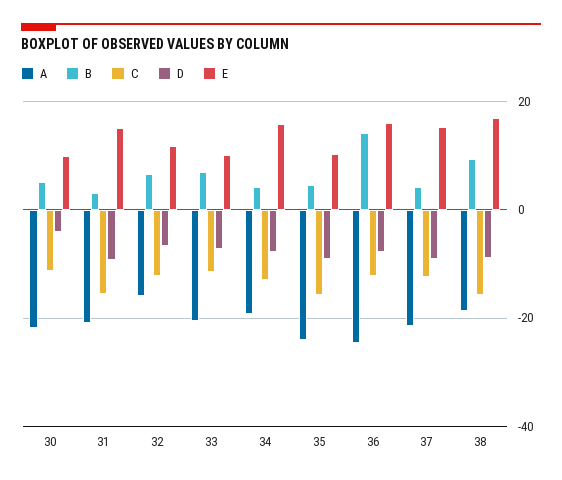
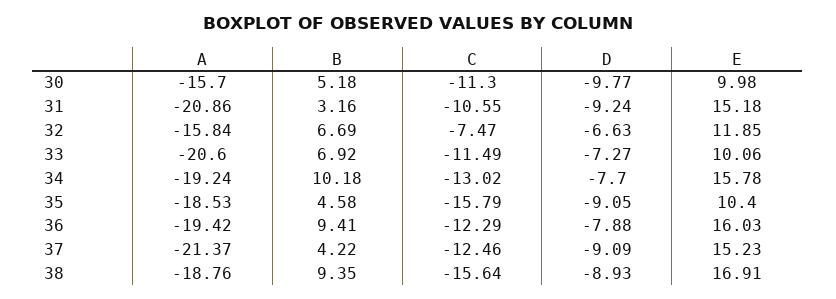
  {
    "A": {
-     "30": -22,
+     "30": -15.7,
      "31": -20.86,
      "32": -15.84,
      "33": -20.6,
      "34": -19.24,
-     "35": -24,
+     "35": -18.53,
-     "36": -24,
+     "36": -19.42,
      "37": -21.37,
      "38": -18.76
    },
    "B": {
      "30": 5.18,
      "31": 3.16,
      "32": 6.69,
      "33": 6.92,
-     "34": 4,
+     "34": 10.18,
      "35": 4.58,
-     "36": 14,
+     "36": 9.41,
      "37": 4.22,
      "38": 9.35
    },
    "C": {
      "30": -11.3,
-     "31": -16,
+     "31": -10.55,
-     "32": -12,
+     "32": -7.47,
      "33": -11.49,
      "34": -13.02,
      "35": -15.79,
      "36": -12.29,
      "37": -12.46,
      "38": -15.64
    },
    "D": {
-     "30": -4,
+     "30": -9.77,
      "31": -9.24,
      "32": -6.63,
      "33": -7.27,
      "34": -7.7,
      "35": -9.05,
      "36": -7.88,
      "37": -9.09,
      "38": -8.93
    },
    "E": {
      "30": 9.98,
      "31": 15.18,
      "32": 11.85,
      "33": 10.06,
      "34": 15.78,
      "35": 10.4,
      "36": 16.03,
      "37": 15.23,
      "38": 16.91
    }
  }

